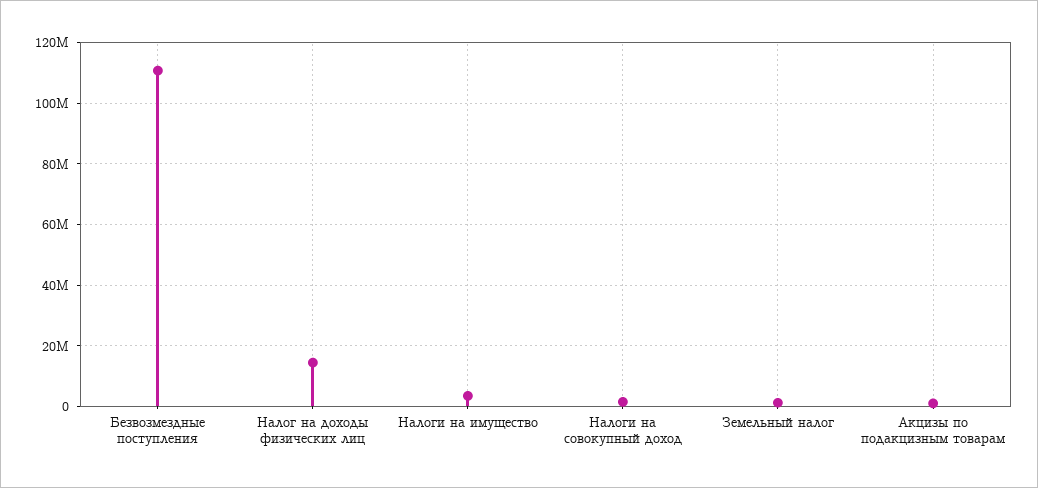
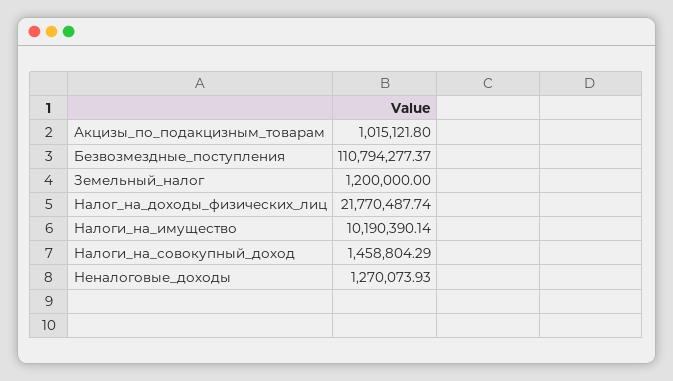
  {
    "Безвозмездные поступления": 110794277.37,
-   "Налог на доходы физических лиц": 14000000,
+   "Налог на доходы физических лиц": 21770487.74,
-   "Налоги на имущество": 4000000,
+   "Налоги на имущество": 10190390.14,
    "Налоги на совокупный доход": 1458804.29,
    "Земельный налог": 1200000,
-   "Акцизы по подакцизным товарам": 1015121.8
+   "Акцизы по подакцизным товарам": 1015121.8,
+   "Неналоговые_доходы": 1270073.93
  }

